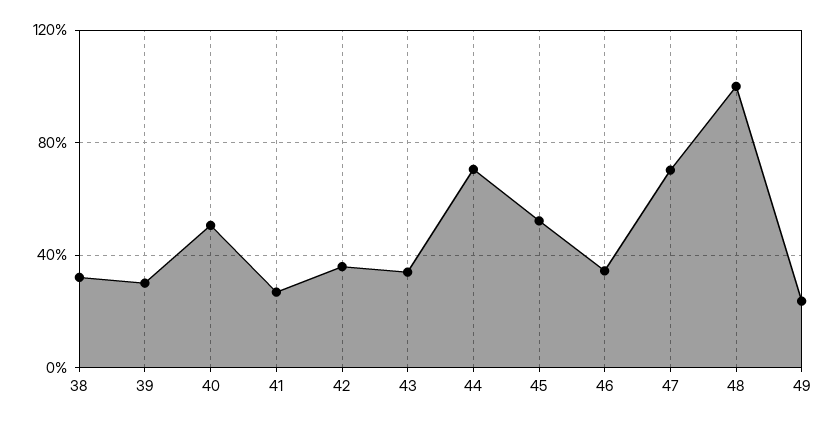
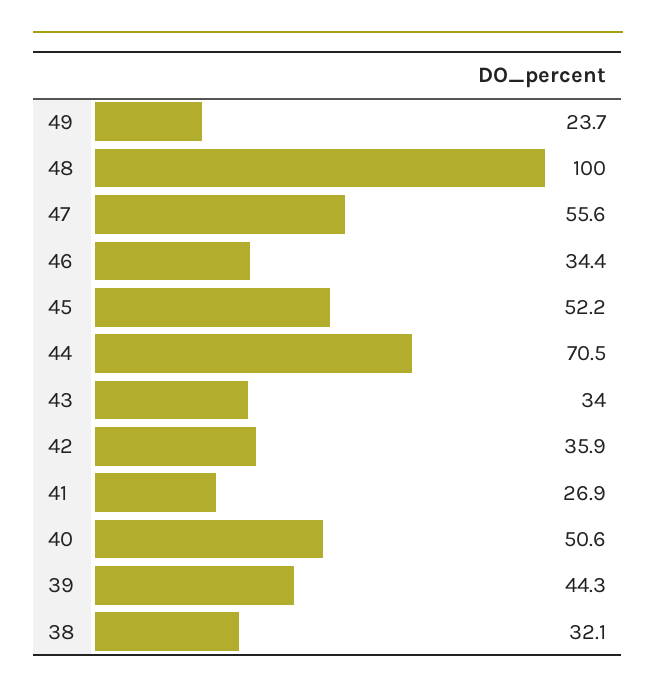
  {
    "38": 32.1,
-   "39": 30,
+   "39": 44.3,
    "40": 50.6,
    "41": 26.9,
    "42": 35.9,
    "43": 34,
    "44": 70.5,
    "45": 52.2,
    "46": 34.4,
-   "47": 70,
+   "47": 55.6,
    "48": 100,
    "49": 23.7
  }

